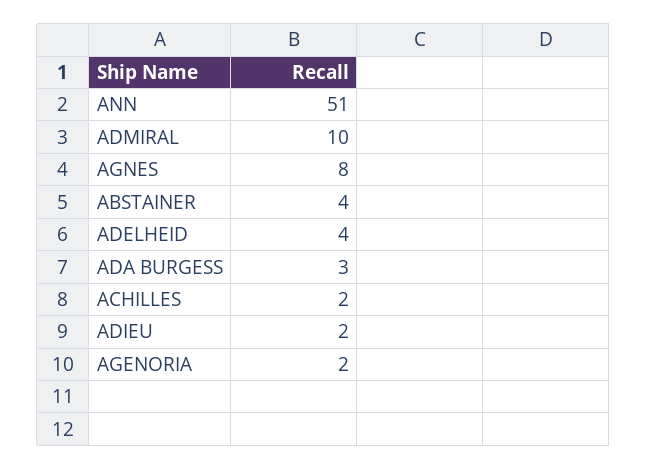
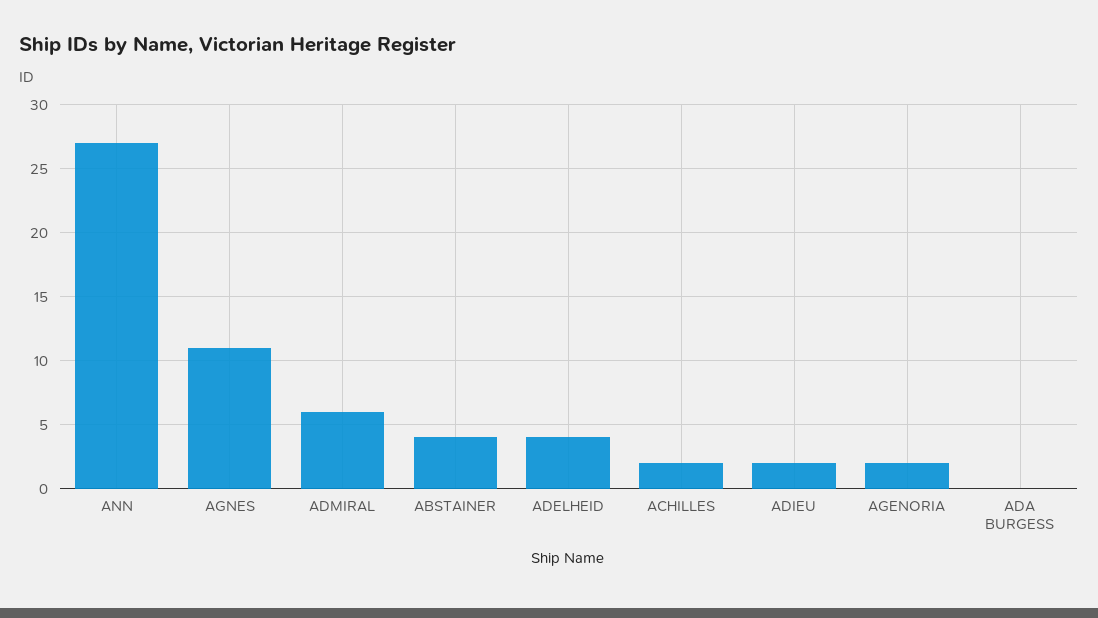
  {
-   "ANN": 51,
+   "ANN": 27,
-   "ADMIRAL": 10,
+   "ADMIRAL": 6,
-   "AGNES": 8,
+   "AGNES": 11,
    "ABSTAINER": 4,
    "ADELHEID": 4,
-   "ADA BURGESS": 3,
+   "ADA BURGESS": 0,
    "ACHILLES": 2,
    "ADIEU": 2,
    "AGENORIA": 2
  }

